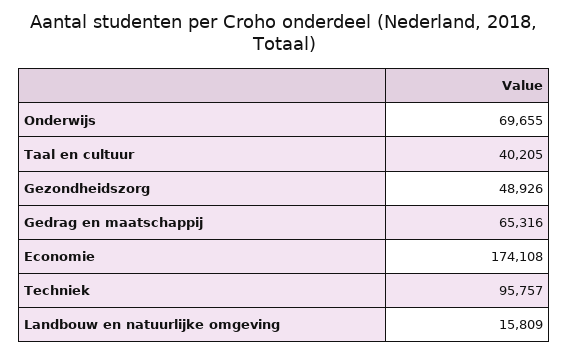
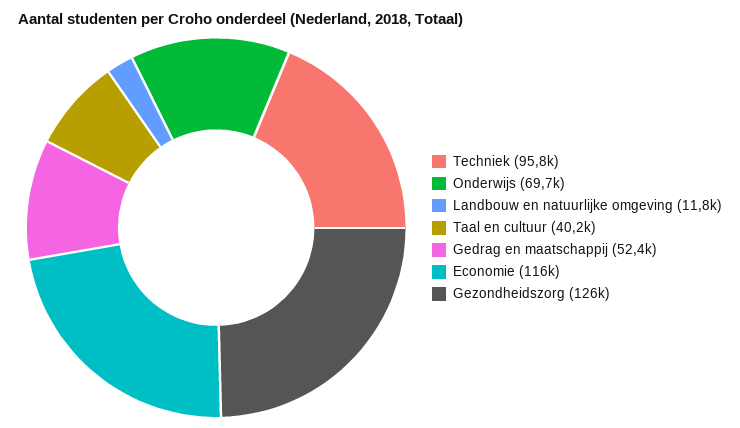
  {
    "Onderwijs": 69655,
    "Taal en cultuur": 40205,
-   "Gezondheidszorg": 48926,
+   "Gezondheidszorg": 126000,
-   "Gedrag en maatschappij": 65316,
+   "Gedrag en maatschappij": 52400,
-   "Economie": 174108,
+   "Economie": 116000,
    "Techniek": 95757,
-   "Landbouw en natuurlijke omgeving": 15809
+   "Landbouw en natuurlijke omgeving": 11800
  }

